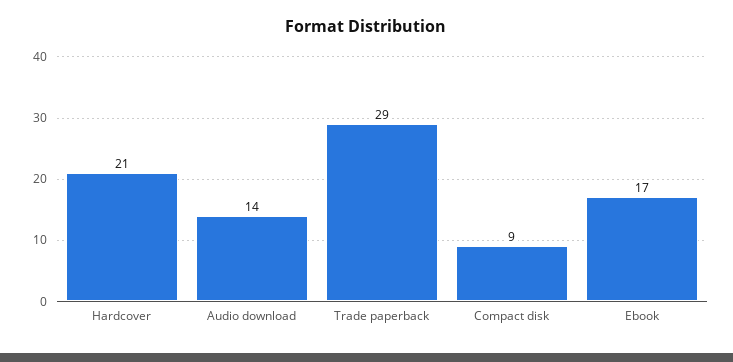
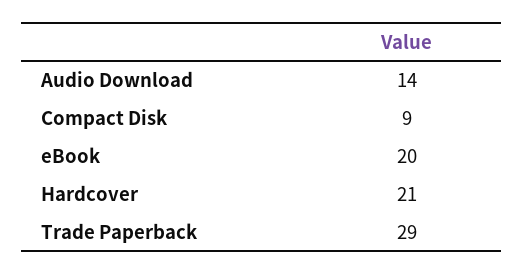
  {
    "Hardcover": 21,
    "Audio download": 14,
    "Trade paperback": 29,
    "Compact disk": 9,
-   "Ebook": 17
+   "Ebook": 20
  }

